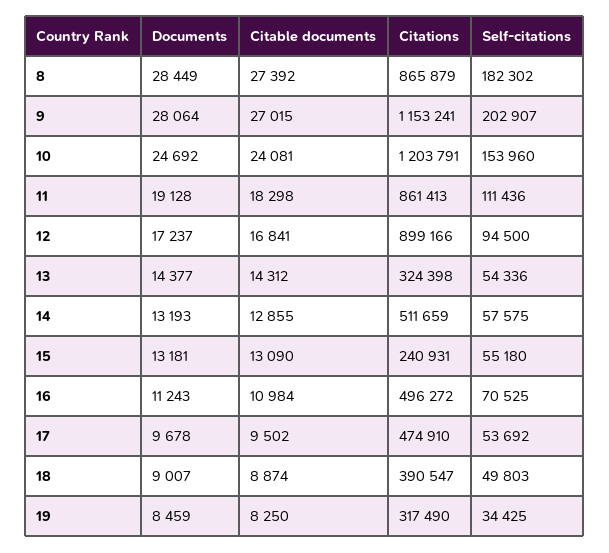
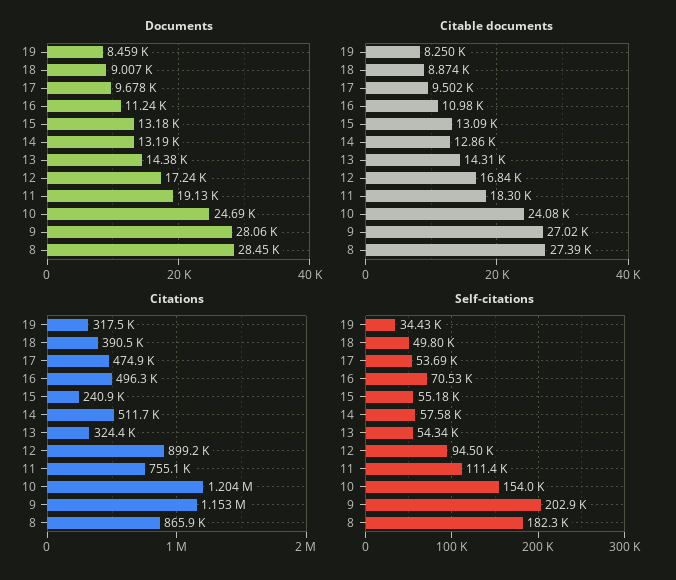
  {
    "Documents": {
      "8": 28449,
      "9": 28064,
      "10": 24692,
      "11": 19128,
      "12": 17237,
      "13": 14377,
      "14": 13193,
      "15": 13181,
      "16": 11243,
      "17": 9678,
      "18": 9007,
      "19": 8459
    },
    "Citable documents": {
      "8": 27392,
      "9": 27015,
      "10": 24081,
      "11": 18298,
      "12": 16841,
      "13": 14312,
      "14": 12855,
      "15": 13090,
      "16": 10984,
      "17": 9502,
      "18": 8874,
      "19": 8250
    },
    "Citations": {
      "8": 865879,
      "9": 1153241,
      "10": 1203791,
-     "11": 861413,
+     "11": 755100,
      "12": 899166,
      "13": 324398,
      "14": 511659,
      "15": 240931,
      "16": 496272,
      "17": 474910,
      "18": 390547,
      "19": 317490
    },
    "Self-citations": {
      "8": 182302,
      "9": 202907,
      "10": 153960,
      "11": 111436,
      "12": 94500,
      "13": 54336,
      "14": 57575,
      "15": 55180,
      "16": 70525,
      "17": 53692,
      "18": 49803,
      "19": 34425
    }
  }

